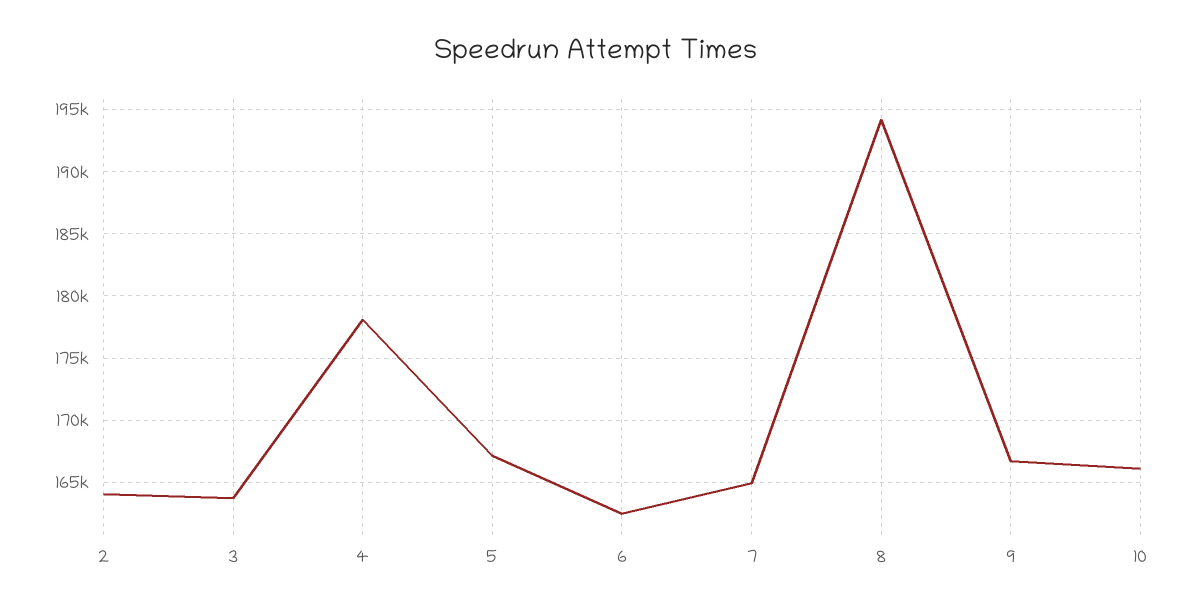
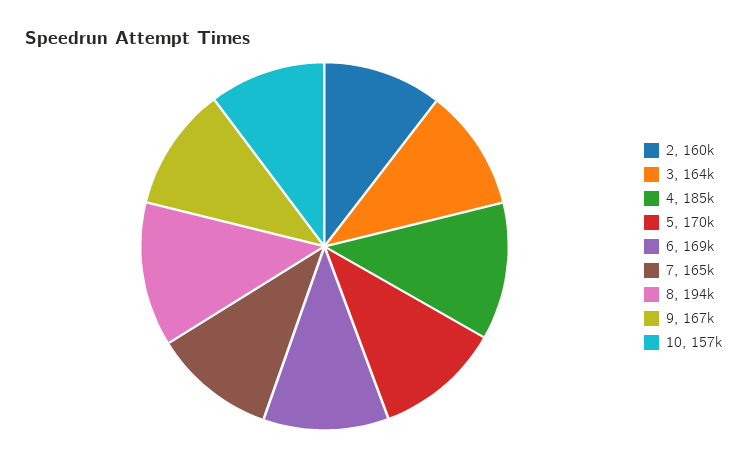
  {
-   "2": 164000,
+   "2": 160000,
    "3": 164000,
-   "4": 178000,
+   "4": 185000,
-   "5": 167000,
+   "5": 170000,
-   "6": 162500,
+   "6": 169000,
    "7": 165000,
    "8": 194000,
    "9": 167000,
-   "10": 166000
+   "10": 157000
  }

